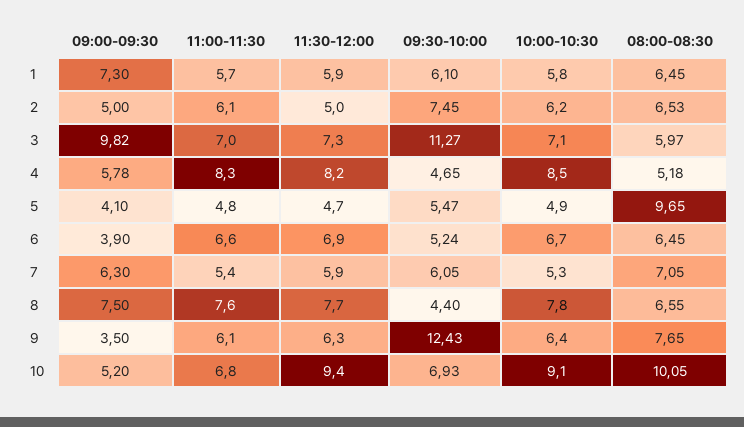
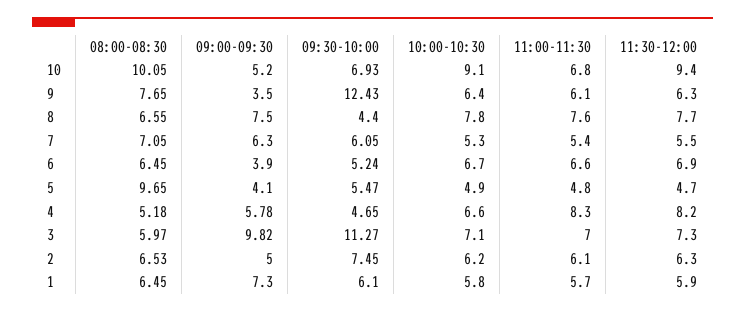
  {
    "09:00-09:30": {
      "1": 7.3,
      "2": 5,
      "3": 9.82,
      "4": 5.78,
      "5": 4.1,
      "6": 3.9,
      "7": 6.3,
      "8": 7.5,
      "9": 3.5,
      "10": 5.2
    },
    "11:00-11:30": {
      "1": 5.7,
      "2": 6.1,
      "3": 7,
      "4": 8.3,
      "5": 4.8,
      "6": 6.6,
      "7": 5.4,
      "8": 7.6,
      "9": 6.1,
      "10": 6.8
    },
    "11:30-12:00": {
      "1": 5.9,
-     "2": 5,
+     "2": 6.3,
      "3": 7.3,
      "4": 8.2,
      "5": 4.7,
      "6": 6.9,
-     "7": 5.9,
+     "7": 5.5,
      "8": 7.7,
      "9": 6.3,
      "10": 9.4
    },
    "09:30-10:00": {
      "1": 6.1,
      "2": 7.45,
      "3": 11.27,
      "4": 4.65,
      "5": 5.47,
      "6": 5.24,
      "7": 6.05,
      "8": 4.4,
      "9": 12.43,
      "10": 6.93
    },
    "10:00-10:30": {
      "1": 5.8,
      "2": 6.2,
      "3": 7.1,
-     "4": 8.5,
+     "4": 6.6,
      "5": 4.9,
      "6": 6.7,
      "7": 5.3,
      "8": 7.8,
      "9": 6.4,
      "10": 9.1
    },
    "08:00-08:30": {
      "1": 6.45,
      "2": 6.53,
      "3": 5.97,
      "4": 5.18,
      "5": 9.65,
      "6": 6.45,
      "7": 7.05,
      "8": 6.55,
      "9": 7.65,
      "10": 10.05
    }
  }

